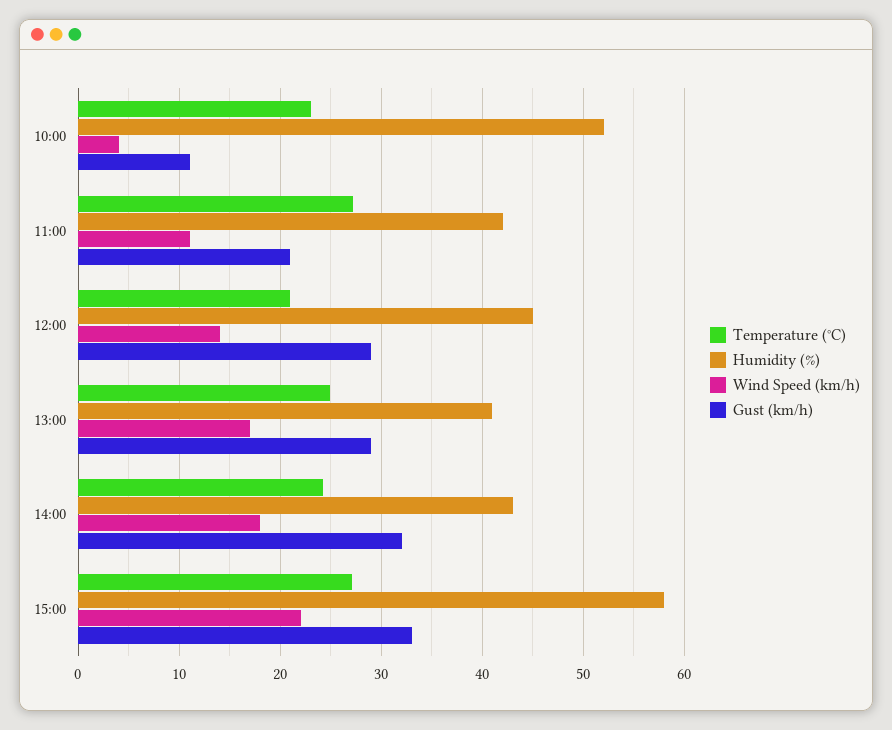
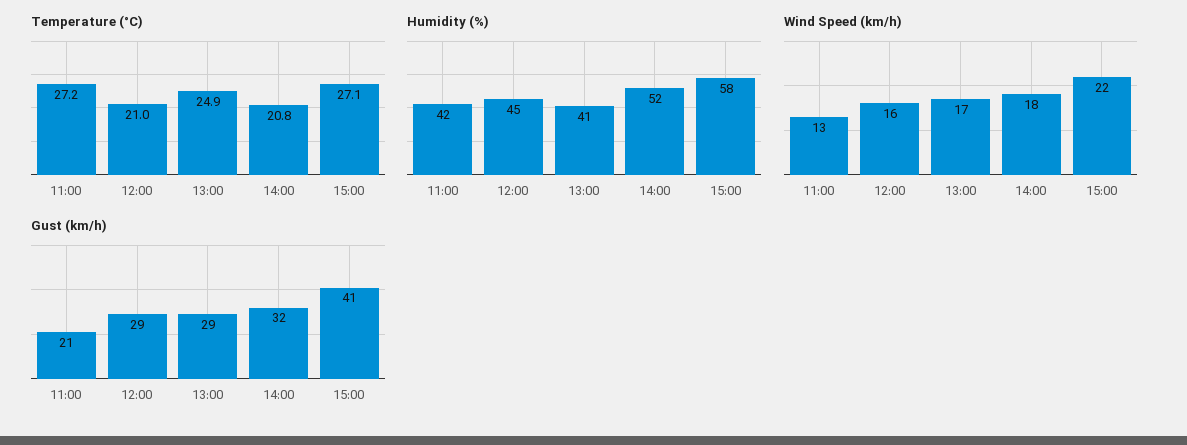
  {
    "Temperature (°C)": {
-     "10:00": 23,
      "11:00": 27.2,
      "12:00": 21,
      "13:00": 24.9,
-     "14:00": 24,
+     "14:00": 20.8,
      "15:00": 27.1
    },
    "Humidity (%)": {
-     "10:00": 52,
      "11:00": 42,
      "12:00": 45,
      "13:00": 41,
-     "14:00": 43,
+     "14:00": 52,
      "15:00": 58
    },
    "Wind Speed (km/h)": {
-     "10:00": 4,
-     "11:00": 11,
+     "11:00": 13,
-     "12:00": 14,
+     "12:00": 16,
      "13:00": 17,
      "14:00": 18,
      "15:00": 22
    },
    "Gust (km/h)": {
-     "10:00": 11,
      "11:00": 21,
      "12:00": 29,
      "13:00": 29,
      "14:00": 32,
-     "15:00": 33
+     "15:00": 41
    }
  }

